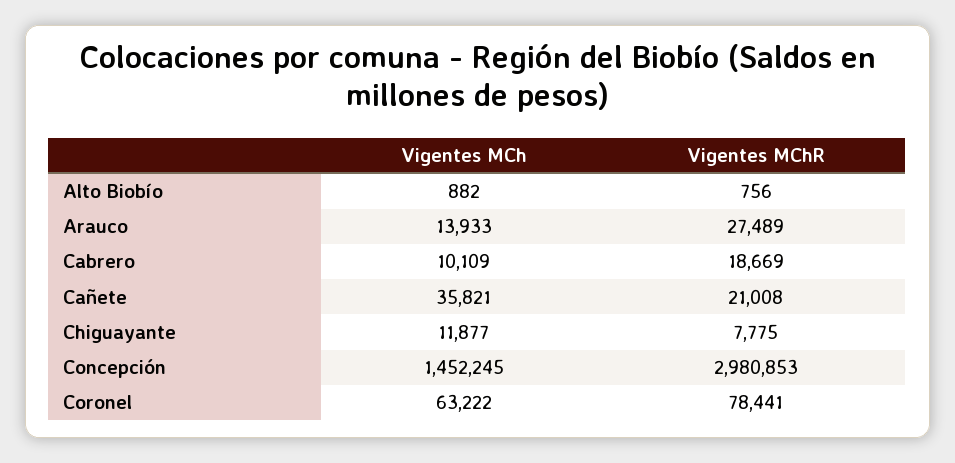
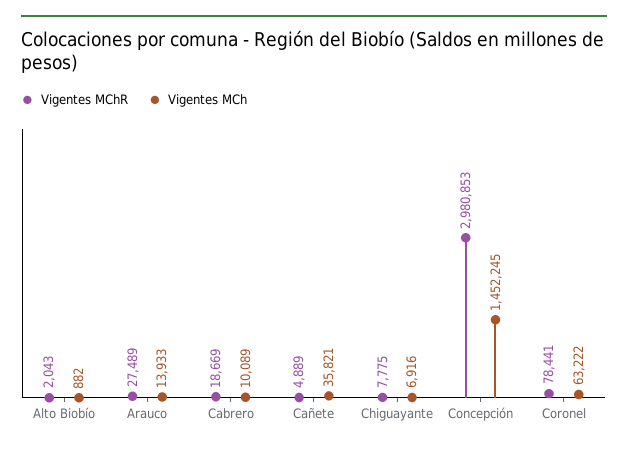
  {
    "Vigentes MCh": {
      "Alto Biobío": 882,
      "Arauco": 13933,
-     "Cabrero": 10109,
+     "Cabrero": 10089,
      "Cañete": 35821,
-     "Chiguayante": 11877,
+     "Chiguayante": 6916,
      "Concepción": 1452245,
      "Coronel": 63222
    },
    "Vigentes MChR": {
-     "Alto Biobío": 756,
+     "Alto Biobío": 2043,
      "Arauco": 27489,
      "Cabrero": 18669,
-     "Cañete": 21008,
+     "Cañete": 4889,
      "Chiguayante": 7775,
      "Concepción": 2980853,
      "Coronel": 78441
    }
  }

